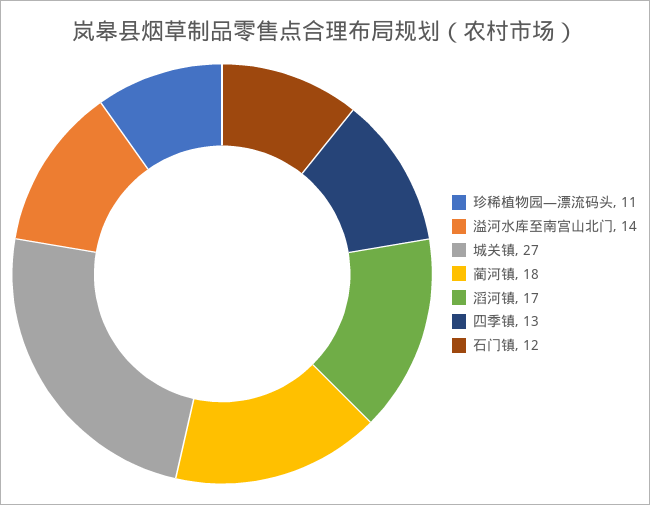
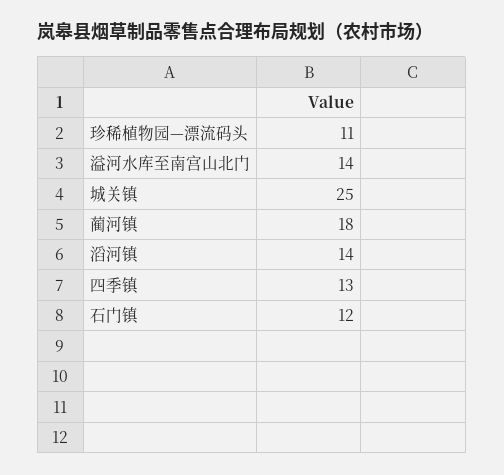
  {
    "珍稀植物园—漂流码头": 11,
    "溢河水库至南宫山北门": 14,
-   "城关镇": 27,
+   "城关镇": 25,
    "蔺河镇": 18,
-   "滔河镇": 17,
+   "滔河镇": 14,
    "四季镇": 13,
    "石门镇": 12
  }

